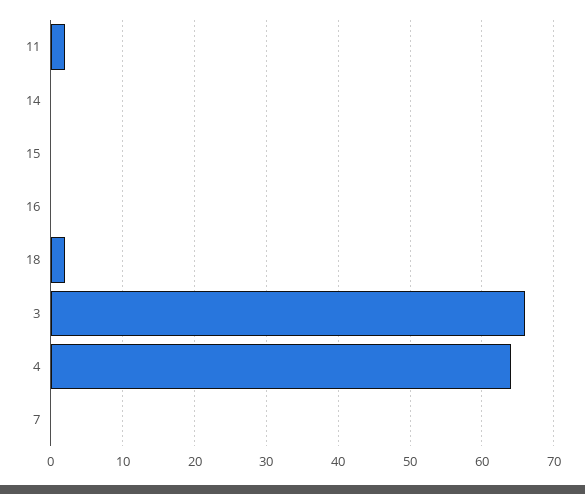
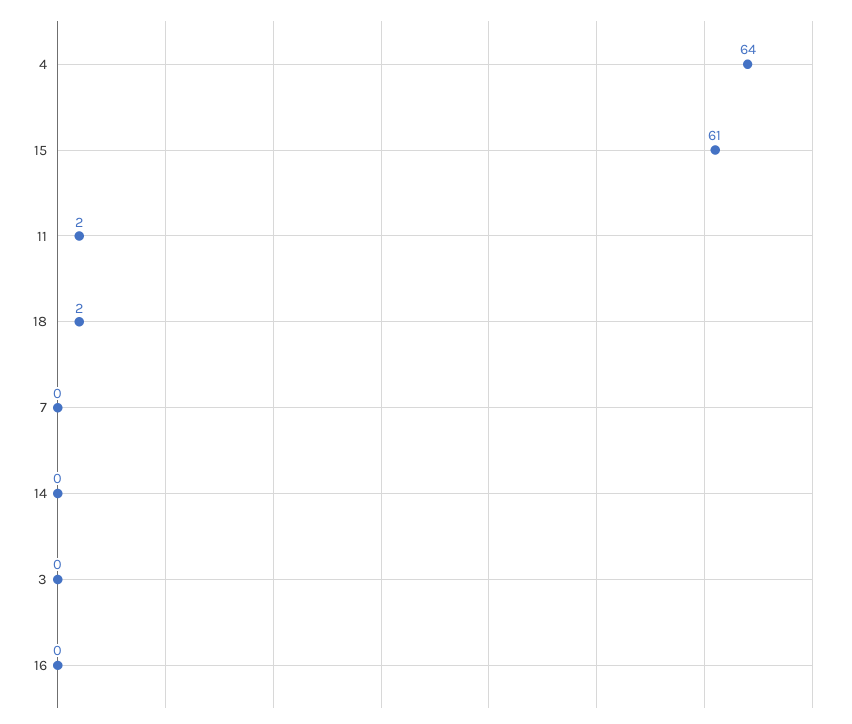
  {
    "11": 2,
    "14": 0,
-   "15": 0,
+   "15": 61,
    "16": 0,
    "18": 2,
-   "3": 66,
+   "3": 0,
    "4": 64,
    "7": 0
  }

